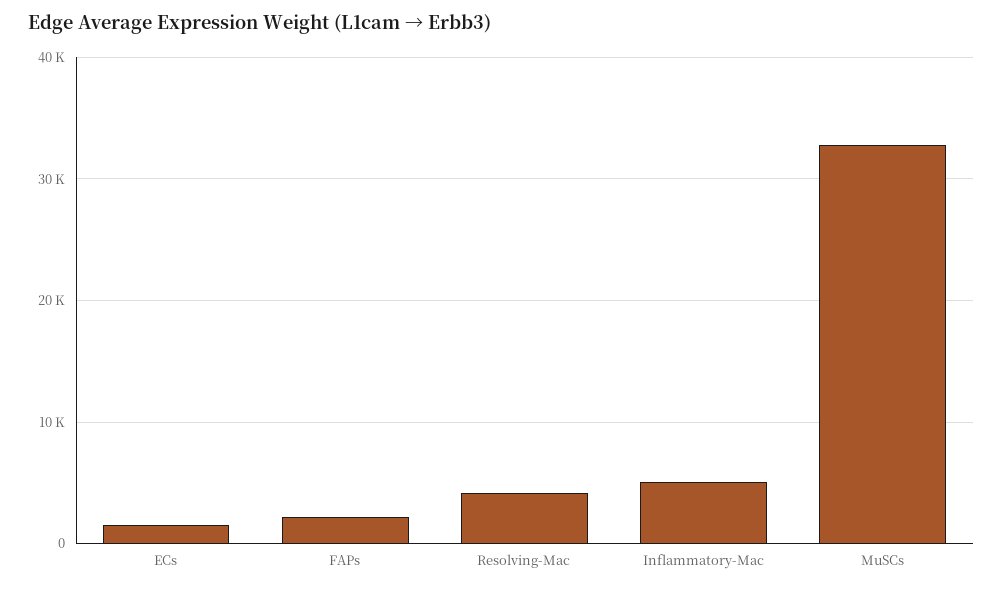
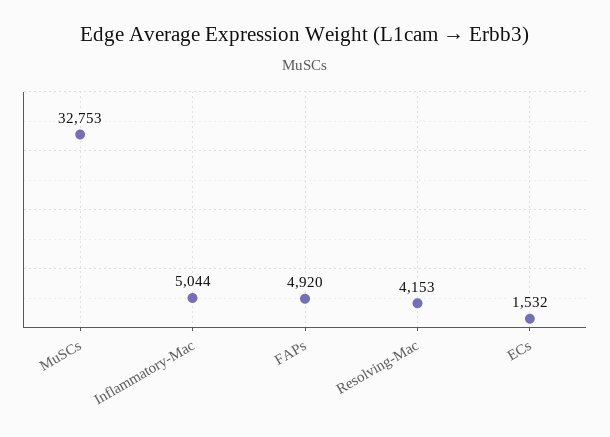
  {
    "ECs": 1532,
-   "FAPs": 2000,
+   "FAPs": 4920,
    "Resolving-Mac": 4153,
    "Inflammatory-Mac": 5044,
    "MuSCs": 32753
  }

